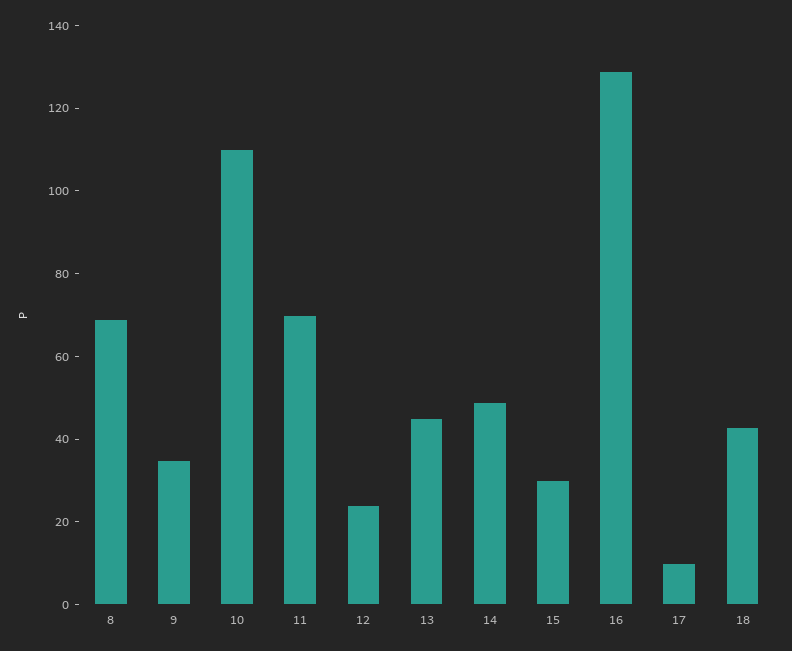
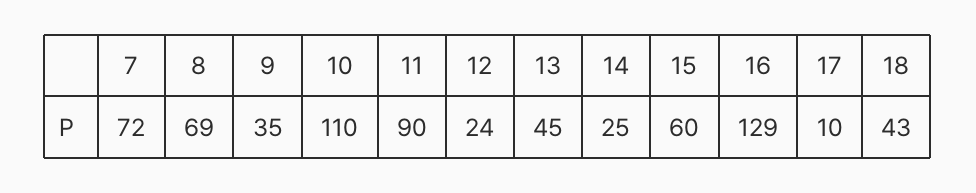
  {
    "8": 69,
    "9": 35,
    "10": 110,
-   "11": 70,
+   "11": 90,
    "12": 24,
    "13": 45,
-   "14": 50,
+   "14": 25,
-   "15": 30,
+   "15": 60,
    "16": 129,
    "17": 10,
-   "18": 43
+   "18": 43,
+   "7": 72
  }

